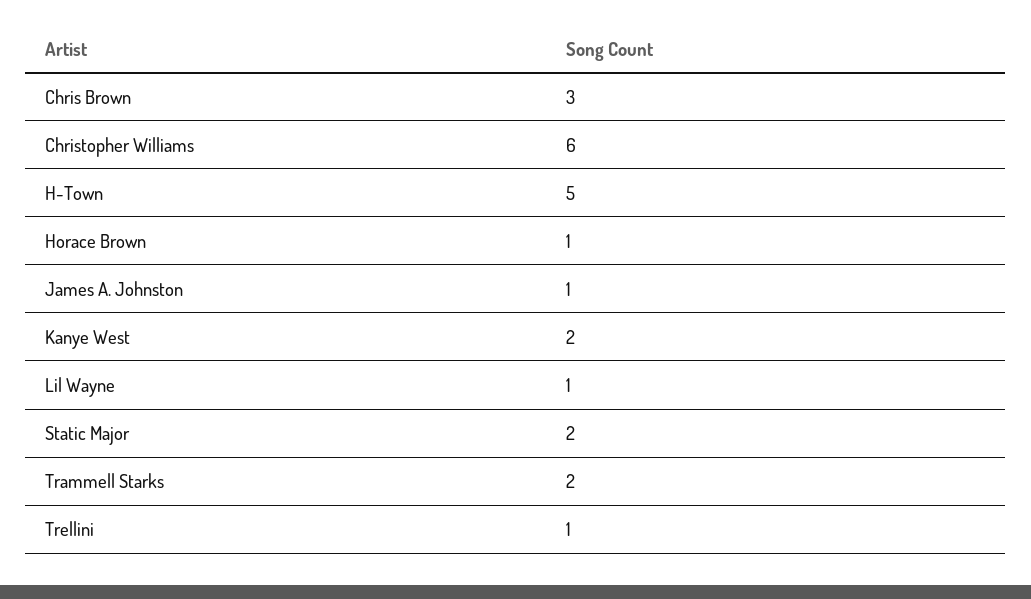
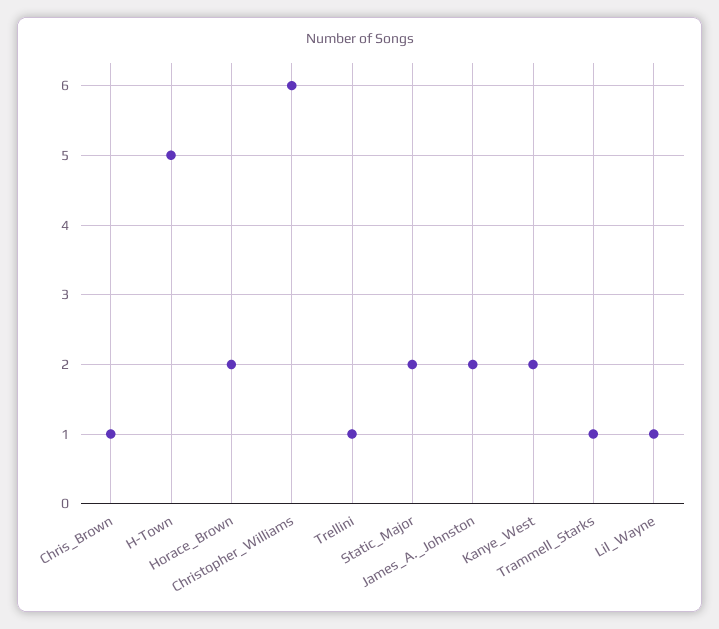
  {
-   "Chris Brown": 3,
+   "Chris Brown": 1,
    "Christopher Williams": 6,
    "H-Town": 5,
-   "Horace Brown": 1,
+   "Horace Brown": 2,
-   "James A. Johnston": 1,
+   "James A. Johnston": 2,
    "Kanye West": 2,
    "Lil Wayne": 1,
    "Static Major": 2,
-   "Trammell Starks": 2,
+   "Trammell Starks": 1,
    "Trellini": 1
  }

